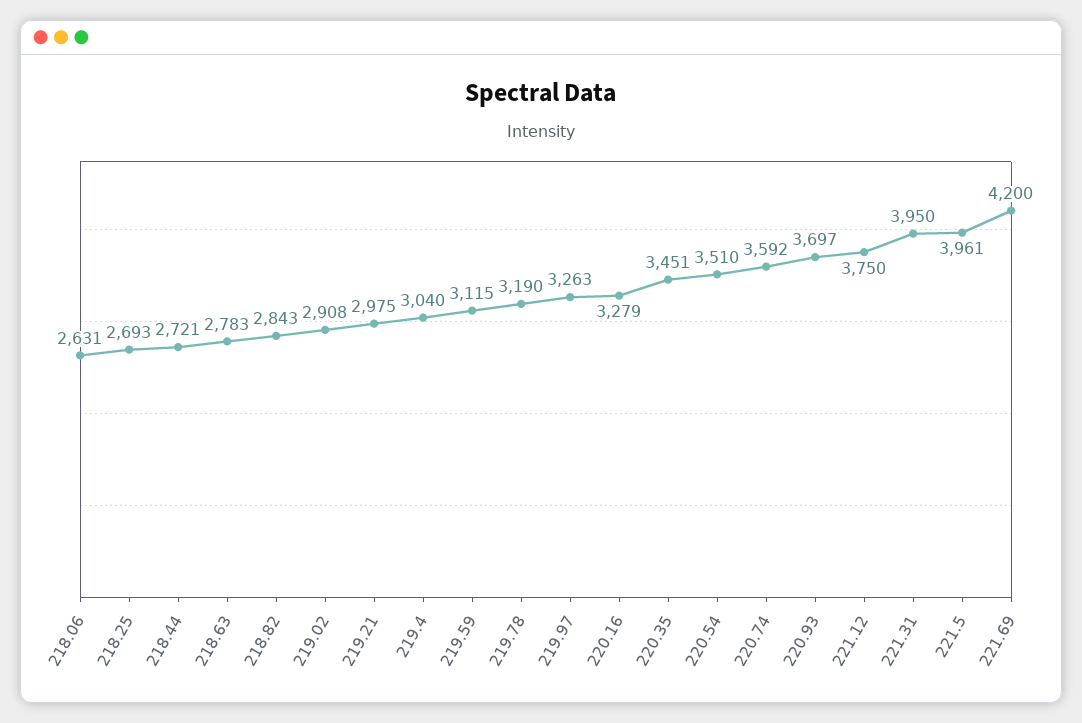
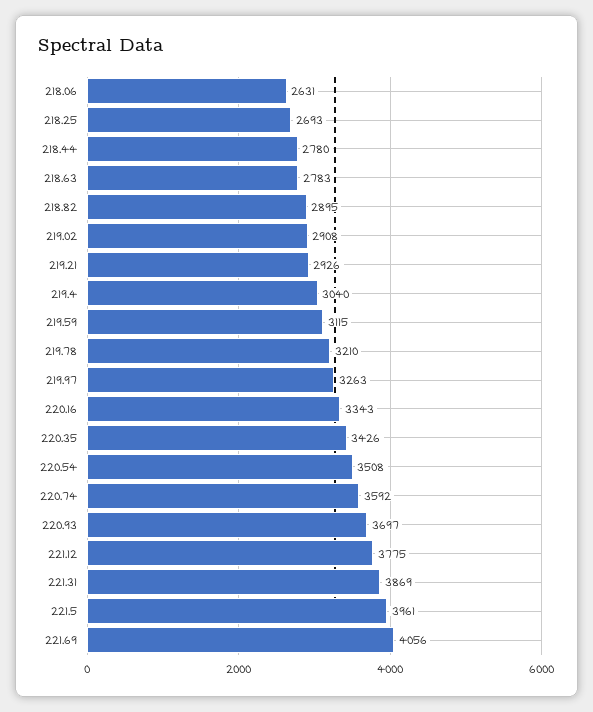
  {
    "218.06": 2631,
    "218.25": 2693,
-   "218.44": 2721,
+   "218.44": 2780,
    "218.63": 2783,
-   "218.82": 2843,
+   "218.82": 2895,
    "219.02": 2908,
-   "219.21": 2975,
+   "219.21": 2926,
    "219.4": 3040,
    "219.59": 3115,
-   "219.78": 3190,
+   "219.78": 3210,
    "219.97": 3263,
-   "220.16": 3279,
+   "220.16": 3343,
-   "220.35": 3451,
+   "220.35": 3426,
-   "220.54": 3510,
+   "220.54": 3508,
    "220.74": 3592,
    "220.93": 3697,
-   "221.12": 3750,
+   "221.12": 3775,
-   "221.31": 3950,
+   "221.31": 3869,
    "221.5": 3961,
-   "221.69": 4200
+   "221.69": 4056
  }

